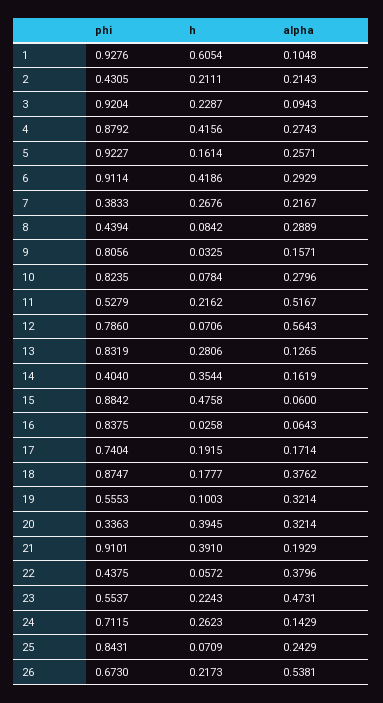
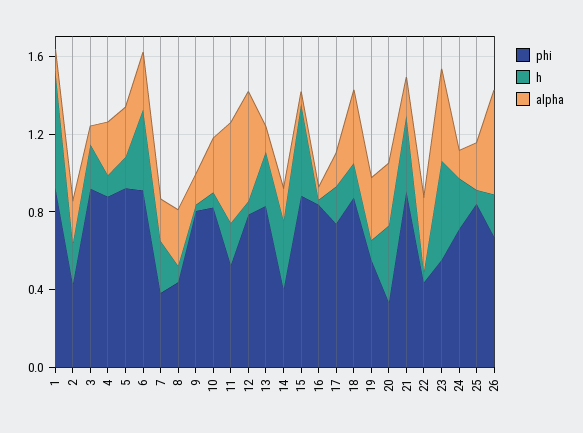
  {
    "phi": {
      "1": 0.9276,
      "2": 0.4305,
      "3": 0.9204,
      "4": 0.8792,
      "5": 0.9227,
      "6": 0.9114,
      "7": 0.3833,
      "8": 0.4394,
      "9": 0.8056,
      "10": 0.8235,
      "11": 0.5279,
      "12": 0.786,
      "13": 0.8319,
      "14": 0.404,
      "15": 0.8842,
      "16": 0.8375,
      "17": 0.7404,
      "18": 0.8747,
      "19": 0.5553,
      "20": 0.3363,
      "21": 0.9101,
      "22": 0.4375,
      "23": 0.5537,
      "24": 0.7115,
      "25": 0.8431,
      "26": 0.673
    },
    "h": {
      "1": 0.6054,
      "2": 0.2111,
      "3": 0.2287,
-     "4": 0.4156,
+     "4": 0.1,
      "5": 0.1614,
      "6": 0.4186,
      "7": 0.2676,
      "8": 0.0842,
      "9": 0.0325,
      "10": 0.0784,
      "11": 0.2162,
      "12": 0.0706,
      "13": 0.2806,
      "14": 0.3544,
      "15": 0.4758,
      "16": 0.0258,
      "17": 0.1915,
      "18": 0.1777,
      "19": 0.1003,
      "20": 0.3945,
      "21": 0.391,
      "22": 0.0572,
-     "23": 0.2243,
+     "23": 0.5,
      "24": 0.2623,
      "25": 0.0709,
      "26": 0.2173
    },
    "alpha": {
      "1": 0.1048,
      "2": 0.2143,
      "3": 0.0943,
      "4": 0.2743,
      "5": 0.2571,
      "6": 0.2929,
      "7": 0.2167,
      "8": 0.2889,
      "9": 0.1571,
      "10": 0.2796,
      "11": 0.5167,
      "12": 0.5643,
      "13": 0.1265,
      "14": 0.1619,
      "15": 0.06,
      "16": 0.0643,
      "17": 0.1714,
      "18": 0.3762,
      "19": 0.3214,
      "20": 0.3214,
      "21": 0.1929,
      "22": 0.3796,
      "23": 0.4731,
      "24": 0.1429,
      "25": 0.2429,
      "26": 0.5381
    }
  }

